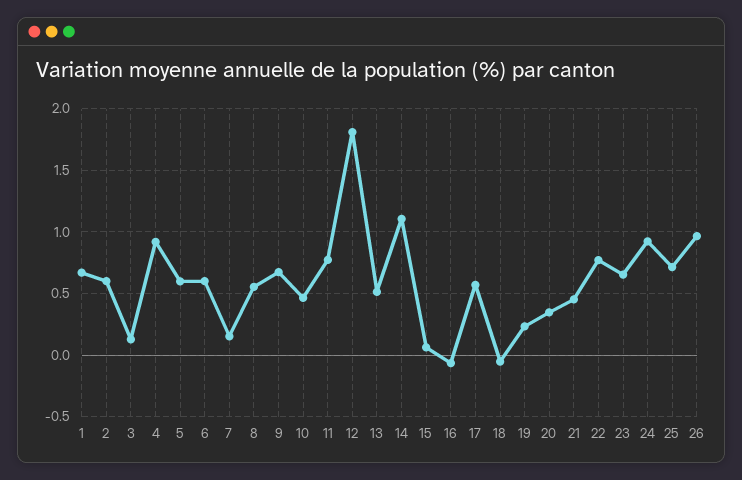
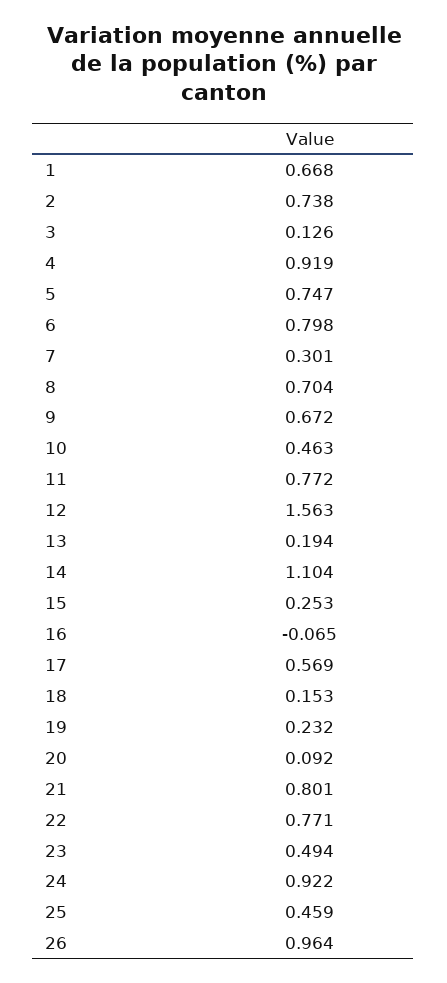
  {
    "1": 0.668,
-   "2": 0.6,
+   "2": 0.738,
    "3": 0.126,
    "4": 0.919,
-   "5": 0.6,
+   "5": 0.747,
-   "6": 0.6,
+   "6": 0.798,
-   "7": 0.15,
+   "7": 0.301,
-   "8": 0.55,
+   "8": 0.704,
    "9": 0.672,
    "10": 0.463,
    "11": 0.772,
-   "12": 1.8,
+   "12": 1.563,
-   "13": 0.5,
+   "13": 0.194,
    "14": 1.104,
-   "15": 0.05,
+   "15": 0.253,
    "16": -0.065,
    "17": 0.569,
-   "18": -0.05,
+   "18": 0.153,
    "19": 0.232,
-   "20": 0.35,
+   "20": 0.092,
-   "21": 0.45,
+   "21": 0.801,
    "22": 0.771,
-   "23": 0.65,
+   "23": 0.494,
    "24": 0.922,
-   "25": 0.7,
+   "25": 0.459,
    "26": 0.964
  }

